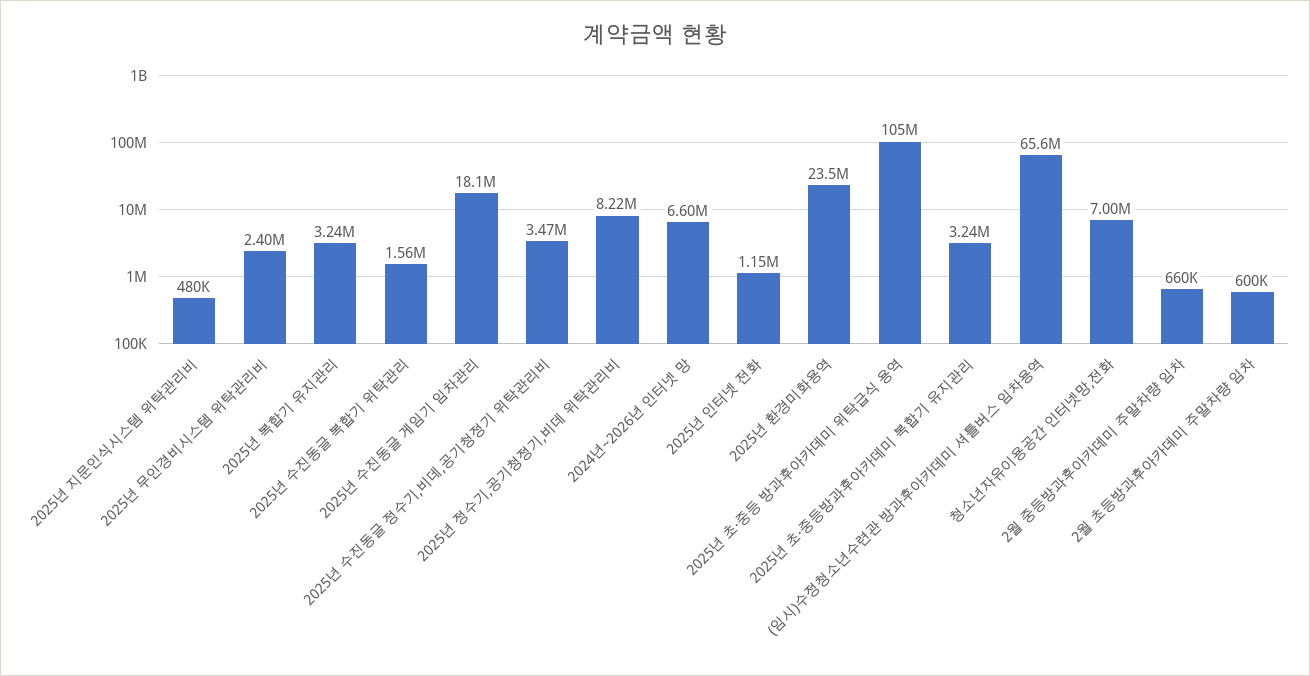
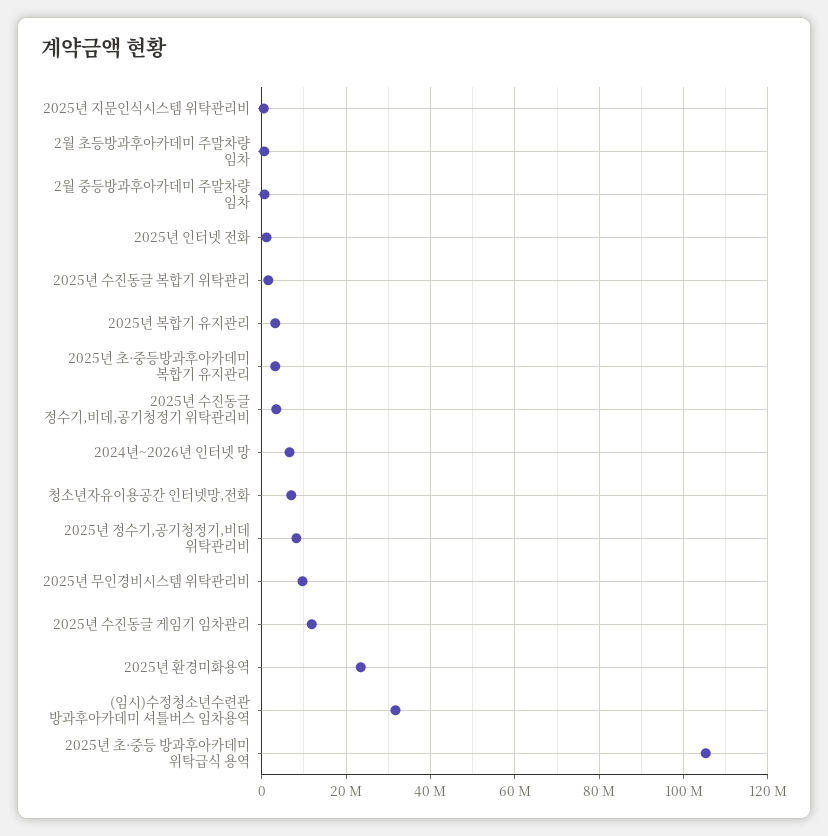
  {
    "2025년 지문인식시스템 위탁관리비": 480000,
-   "2025년 무인경비시스템 위탁관리비": 2400000,
+   "2025년 무인경비시스템 위탁관리비": 10000000,
    "2025년 복합기 유지관리": 3240000,
    "2025년 수진동글 복합기 위탁관리": 1560000,
-   "2025년 수진동글 게임기 임차관리": 18100000,
+   "2025년 수진동글 게임기 임차관리": 12000000,
    "2025년 수진동글 정수기,비데,공기청정기 위탁관리비": 3470000,
    "2025년 정수기,공기청정기,비데 위탁관리비": 8220000,
    "2024년~2026년 인터넷 망": 6600000,
    "2025년 인터넷 전화": 1150000,
    "2025년 환경미화용역": 23500000,
    "2025년 초·중등 방과후아카데미 위탁급식 용역": 105000000,
    "2025년 초·중등방과후아카데미 복합기 유지관리": 3240000,
-   "(임시)수정청소년수련관 방과후아카데미 셔틀버스 임차용역": 65600000,
+   "(임시)수정청소년수련관 방과후아카데미 셔틀버스 임차용역": 32000000,
    "청소년자유이용공간 인터넷망,전화": 7000000,
    "2월 중등방과후아카데미 주말차량 임차": 660000,
    "2월 초등방과후아카데미 주말차량 임차": 600000
  }

